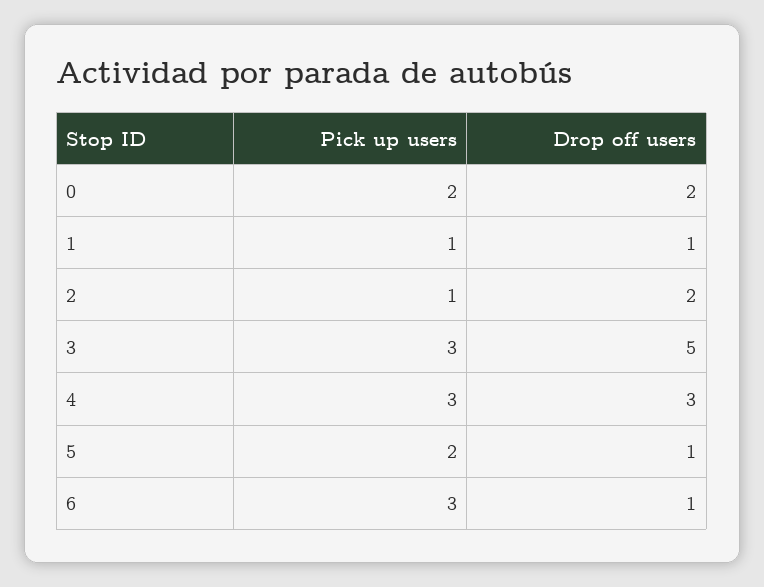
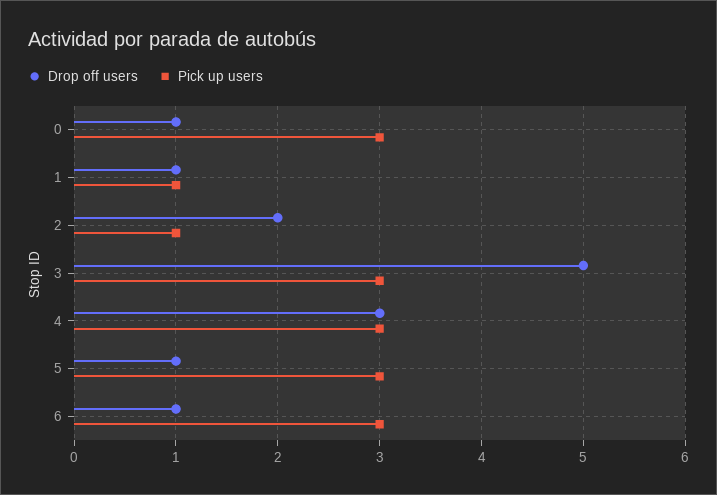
  {
    "Pick up users": {
-     "0": 2,
+     "0": 3,
      "1": 1,
      "2": 1,
      "3": 3,
      "4": 3,
-     "5": 2,
+     "5": 3,
      "6": 3
    },
    "Drop off users": {
-     "0": 2,
+     "0": 1,
      "1": 1,
      "2": 2,
      "3": 5,
      "4": 3,
      "5": 1,
      "6": 1
    }
  }

